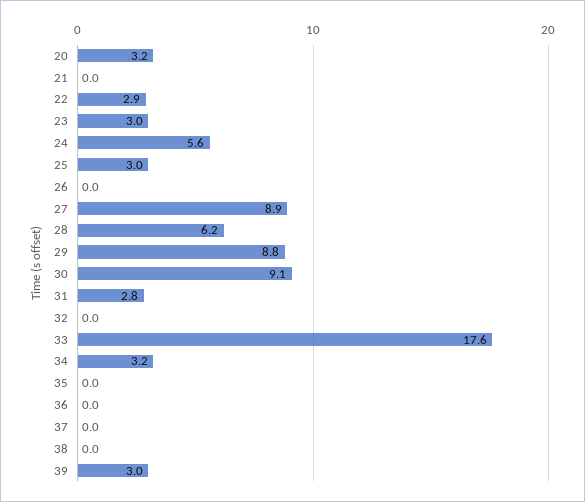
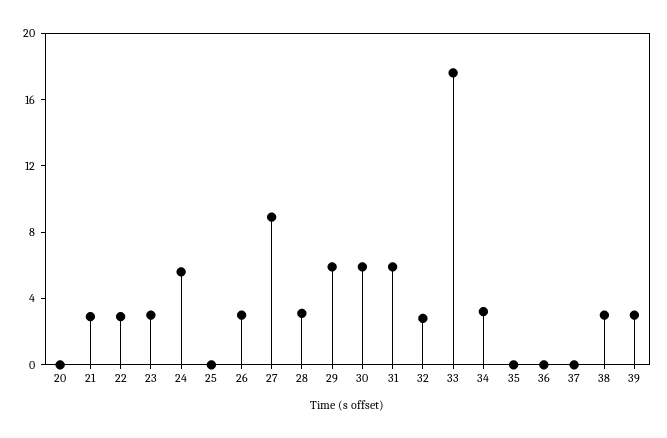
  {
-   "20": 3.2,
+   "20": 0,
-   "21": 0,
+   "21": 3,
    "22": 2.9,
    "23": 3,
    "24": 5.6,
-   "25": 3,
+   "25": 0,
-   "26": 0,
+   "26": 3,
    "27": 8.9,
-   "28": 6.2,
+   "28": 3,
-   "29": 8.8,
+   "29": 6,
-   "30": 9.1,
+   "30": 6,
-   "31": 2.8,
+   "31": 6,
-   "32": 0,
+   "32": 3,
    "33": 17.6,
    "34": 3.2,
    "35": 0,
    "36": 0,
    "37": 0,
-   "38": 0,
+   "38": 3,
    "39": 3
  }

